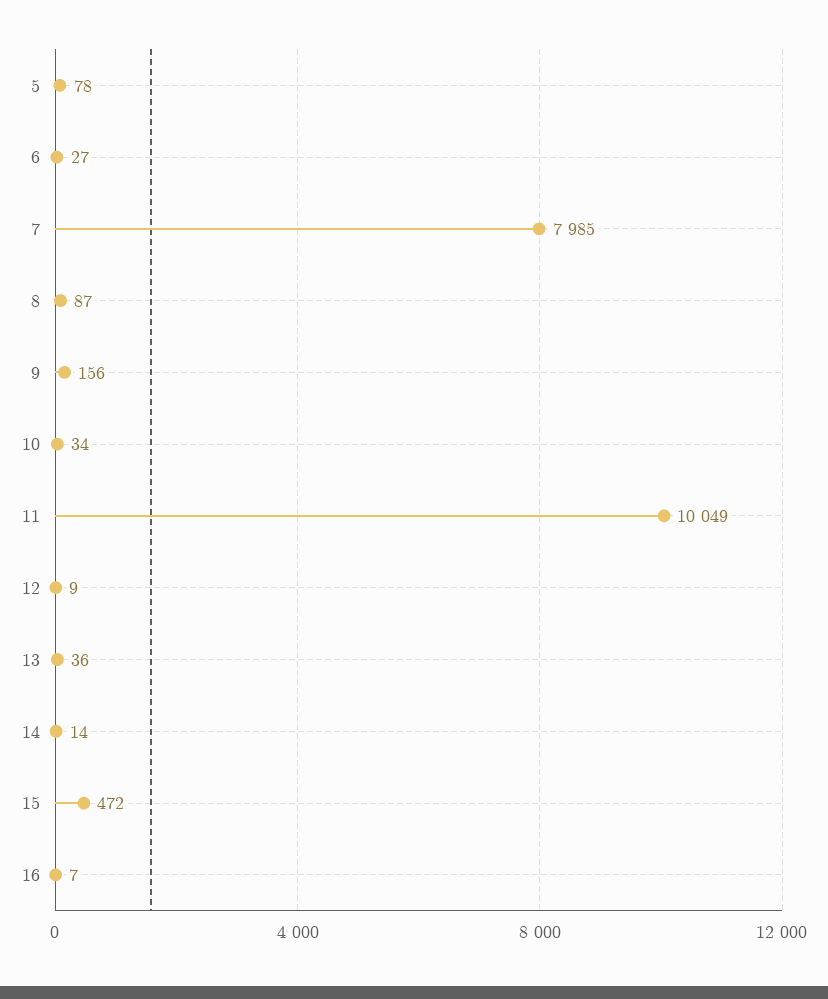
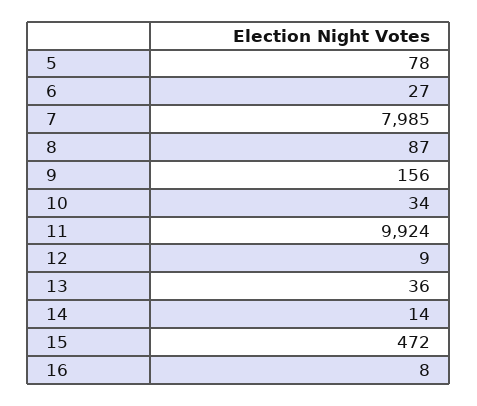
  {
    "5": 78,
    "6": 27,
    "7": 7985,
    "8": 87,
    "9": 156,
    "10": 34,
-   "11": 10049,
+   "11": 9924,
    "12": 9,
    "13": 36,
    "14": 14,
    "15": 472,
-   "16": 7
+   "16": 8
  }

